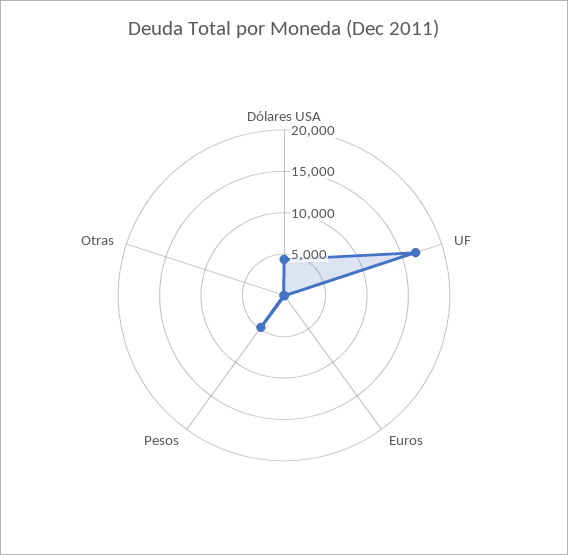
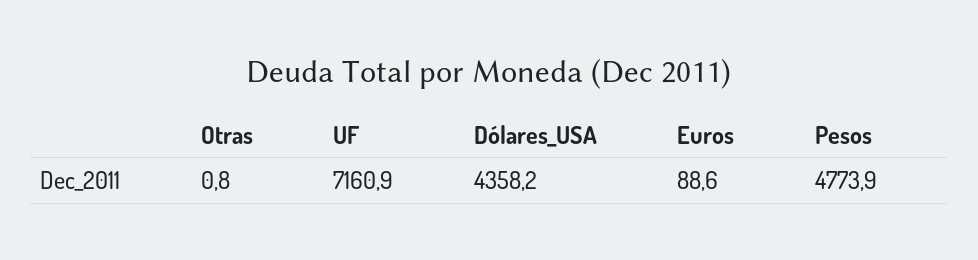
  {
    "Dólares USA": 4358.2,
-   "UF": 17000,
+   "UF": 7160.9,
    "Euros": 88.6,
    "Pesos": 4773.9,
    "Otras": 0.8
  }

